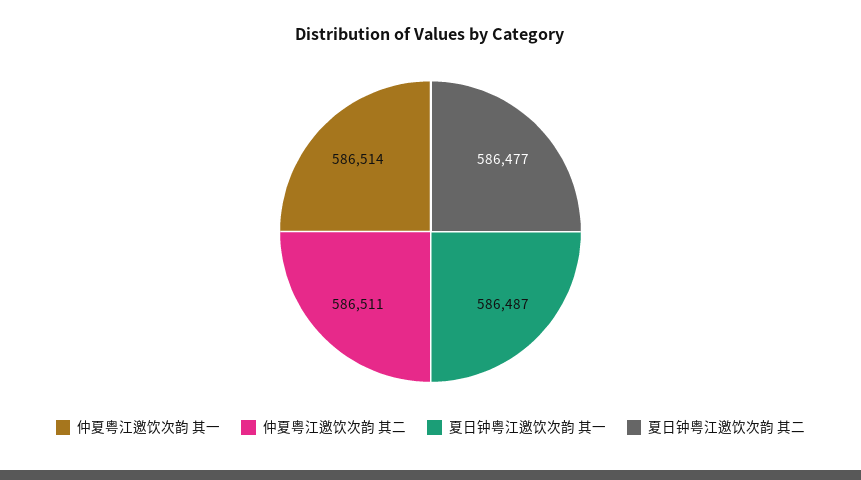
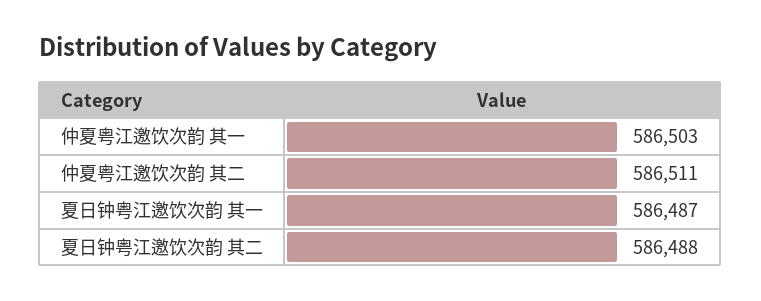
  {
-   "仲夏粤江邀饮次韵 其一": 586514,
+   "仲夏粤江邀饮次韵 其一": 586503,
    "仲夏粤江邀饮次韵 其二": 586511,
    "夏日钟粤江邀饮次韵 其一": 586487,
-   "夏日钟粤江邀饮次韵 其二": 586477
+   "夏日钟粤江邀饮次韵 其二": 586488
  }

